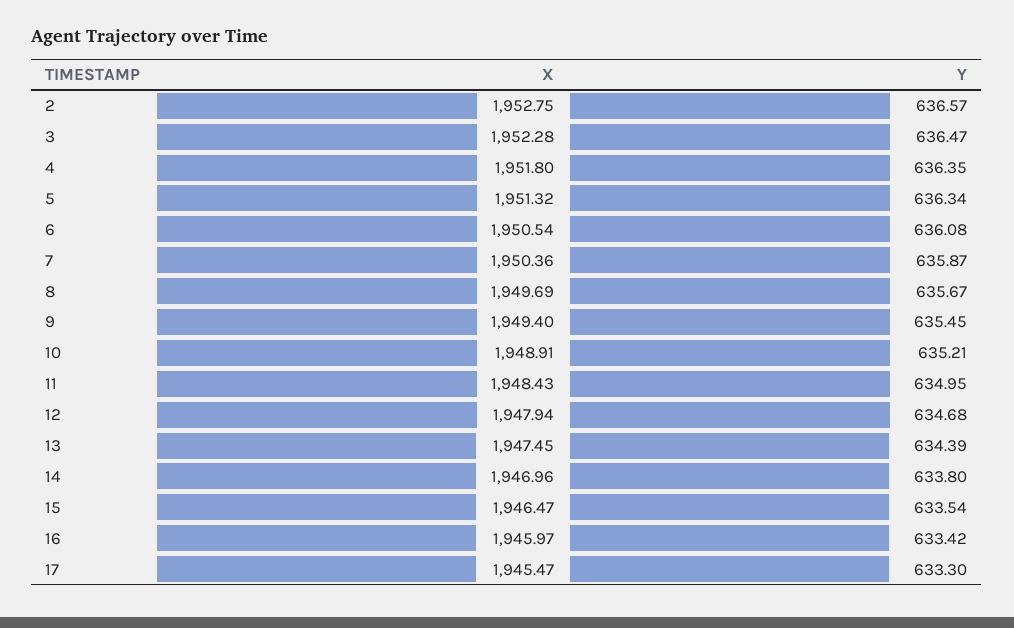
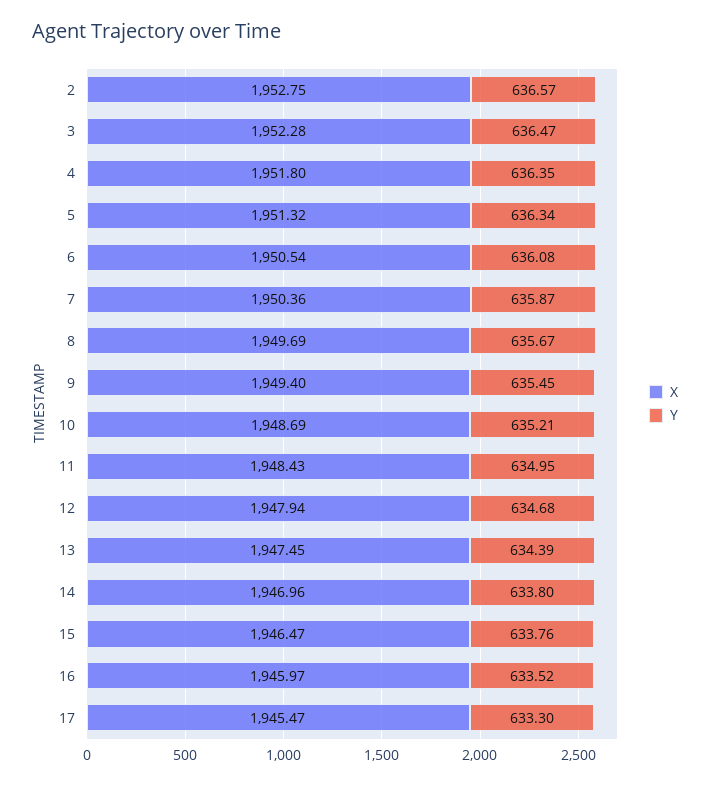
  {
    "X": {
      "2": 1952.75,
      "3": 1952.28,
      "4": 1951.8,
      "5": 1951.32,
      "6": 1950.54,
      "7": 1950.36,
      "8": 1949.69,
      "9": 1949.4,
-     "10": 1948.91,
+     "10": 1948.69,
      "11": 1948.43,
      "12": 1947.94,
      "13": 1947.45,
      "14": 1946.96,
      "15": 1946.47,
      "16": 1945.97,
      "17": 1945.47
    },
    "Y": {
      "2": 636.57,
      "3": 636.47,
      "4": 636.35,
      "5": 636.34,
      "6": 636.08,
      "7": 635.87,
      "8": 635.67,
      "9": 635.45,
      "10": 635.21,
      "11": 634.95,
      "12": 634.68,
      "13": 634.39,
      "14": 633.8,
-     "15": 633.54,
+     "15": 633.76,
-     "16": 633.42,
+     "16": 633.52,
      "17": 633.3
    }
  }

